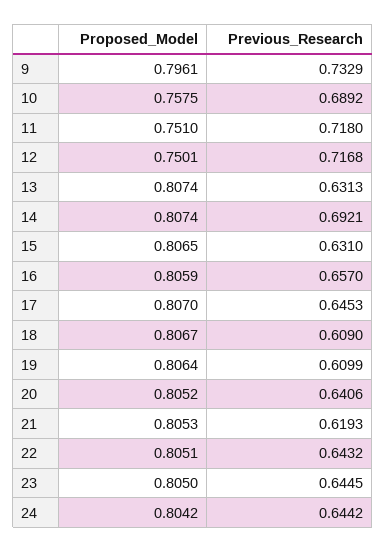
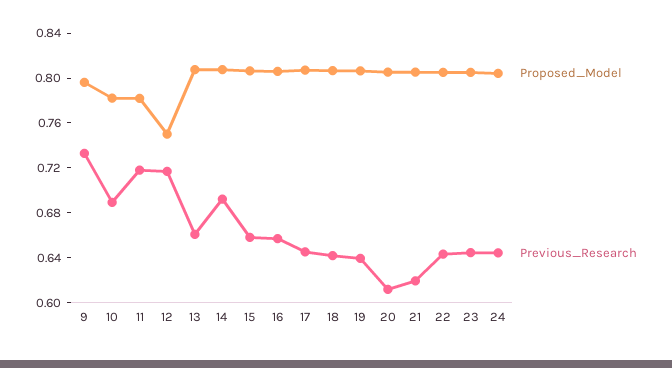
  {
    "Proposed_Model": {
      "9": 0.7961,
-     "10": 0.7575,
+     "10": 0.78,
-     "11": 0.751,
+     "11": 0.78,
      "12": 0.7501,
      "13": 0.8074,
      "14": 0.8074,
      "15": 0.8065,
      "16": 0.8059,
      "17": 0.807,
      "18": 0.8067,
      "19": 0.8064,
      "20": 0.8052,
      "21": 0.8053,
      "22": 0.8051,
      "23": 0.805,
      "24": 0.8042
    },
    "Previous_Research": {
      "9": 0.7329,
      "10": 0.6892,
      "11": 0.718,
      "12": 0.7168,
-     "13": 0.6313,
+     "13": 0.66,
      "14": 0.6921,
-     "15": 0.631,
+     "15": 0.66,
      "16": 0.657,
      "17": 0.6453,
-     "18": 0.609,
+     "18": 0.64,
-     "19": 0.6099,
+     "19": 0.64,
-     "20": 0.6406,
+     "20": 0.61,
      "21": 0.6193,
      "22": 0.6432,
      "23": 0.6445,
      "24": 0.6442
    }
  }

